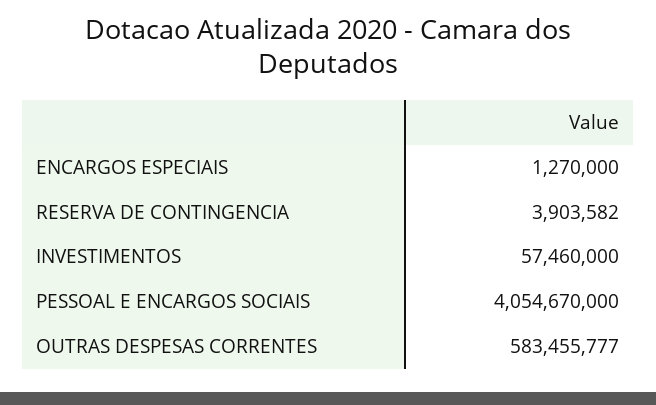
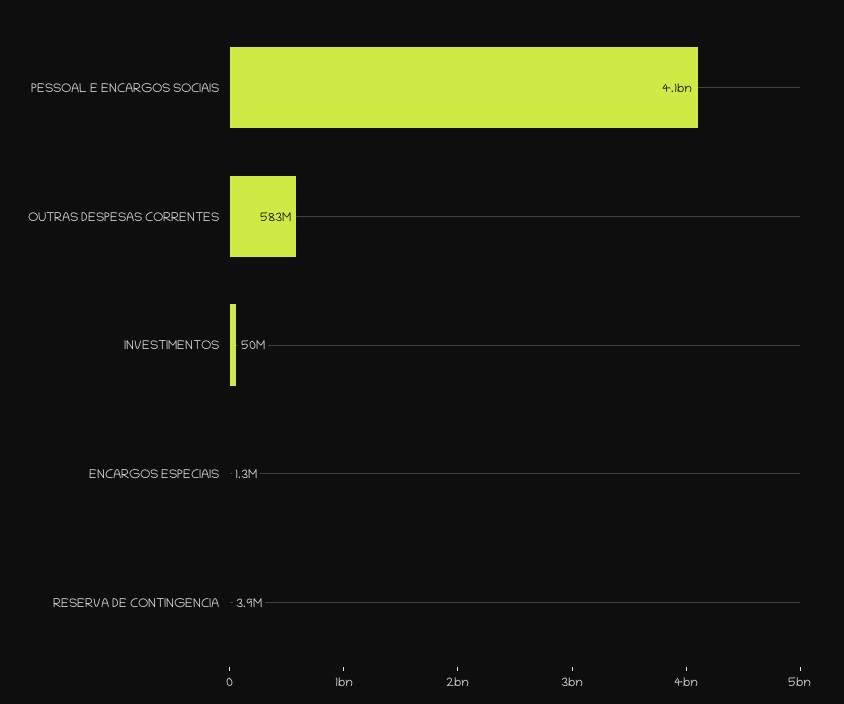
  {
    "ENCARGOS ESPECIAIS": 1270000,
    "RESERVA DE CONTINGENCIA": 3903582,
-   "INVESTIMENTOS": 57460000,
+   "INVESTIMENTOS": 50000000,
    "PESSOAL E ENCARGOS SOCIAIS": 4054670000,
    "OUTRAS DESPESAS CORRENTES": 583455777
  }

